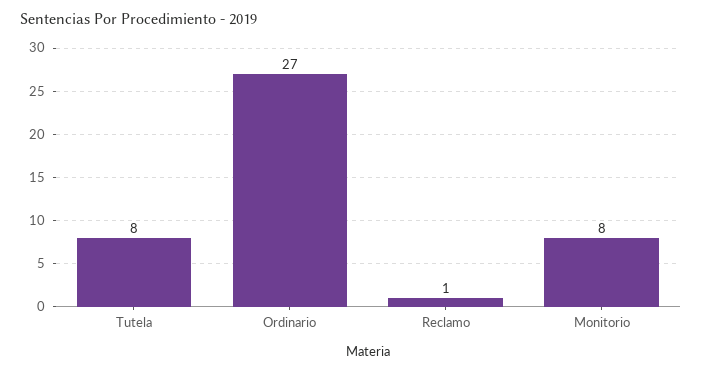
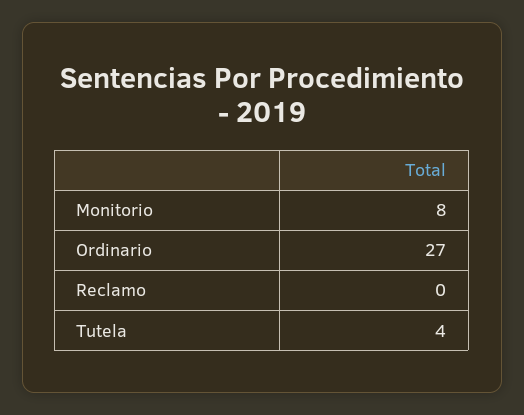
  {
-   "Tutela": 8,
+   "Tutela": 4,
    "Ordinario": 27,
-   "Reclamo": 1,
+   "Reclamo": 0,
    "Monitorio": 8
  }

